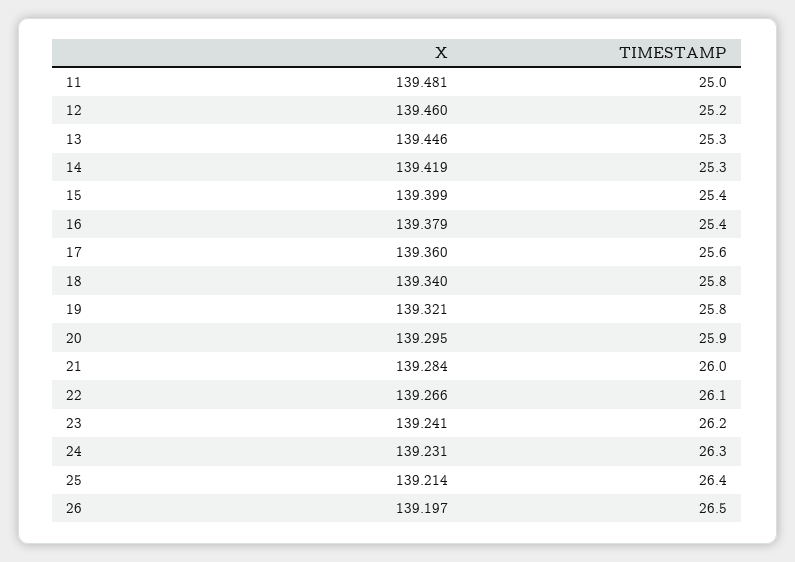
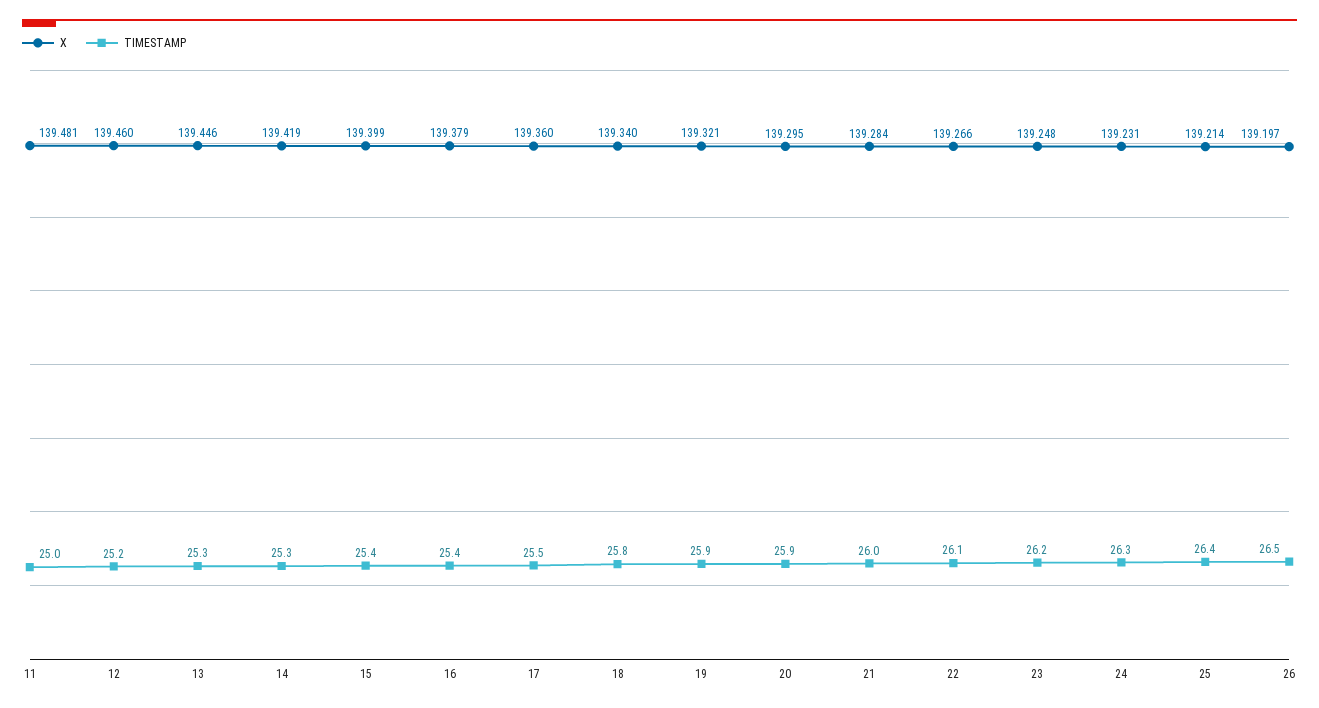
  {
    "X": {
      "11": 139.481,
      "12": 139.46,
      "13": 139.446,
      "14": 139.419,
      "15": 139.399,
      "16": 139.379,
      "17": 139.36,
      "18": 139.34,
      "19": 139.321,
      "20": 139.295,
      "21": 139.284,
      "22": 139.266,
-     "23": 139.241,
+     "23": 139.248,
      "24": 139.231,
      "25": 139.214,
      "26": 139.197
    },
    "TIMESTAMP": {
      "11": 25,
      "12": 25.2,
      "13": 25.3,
      "14": 25.3,
      "15": 25.4,
      "16": 25.4,
-     "17": 25.6,
+     "17": 25.5,
      "18": 25.8,
-     "19": 25.8,
+     "19": 25.9,
      "20": 25.9,
      "21": 26,
      "22": 26.1,
      "23": 26.2,
      "24": 26.3,
      "25": 26.4,
      "26": 26.5
    }
  }

